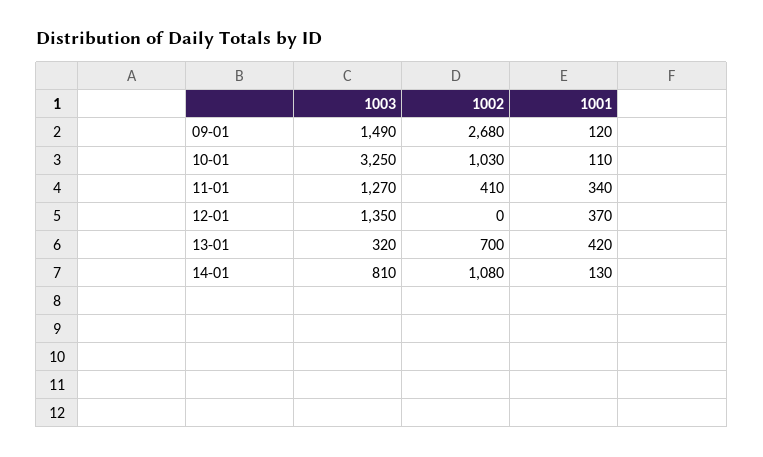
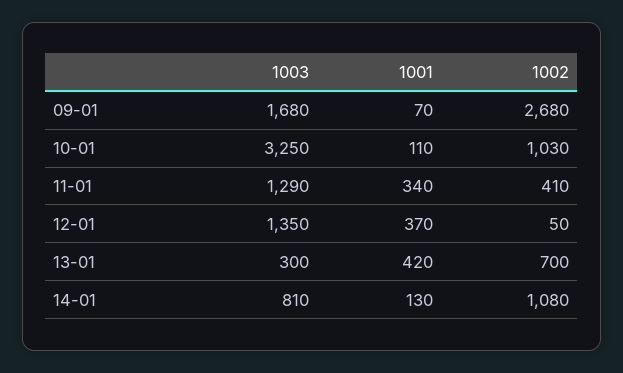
  {
    "1003": {
-     "09-01": 1490,
+     "09-01": 1680,
      "10-01": 3250,
-     "11-01": 1270,
+     "11-01": 1290,
      "12-01": 1350,
-     "13-01": 320,
+     "13-01": 300,
      "14-01": 810
    },
    "1002": {
      "09-01": 2680,
      "10-01": 1030,
      "11-01": 410,
-     "12-01": 0,
+     "12-01": 50,
      "13-01": 700,
      "14-01": 1080
    },
    "1001": {
-     "09-01": 120,
+     "09-01": 70,
      "10-01": 110,
      "11-01": 340,
      "12-01": 370,
      "13-01": 420,
      "14-01": 130
    }
  }

